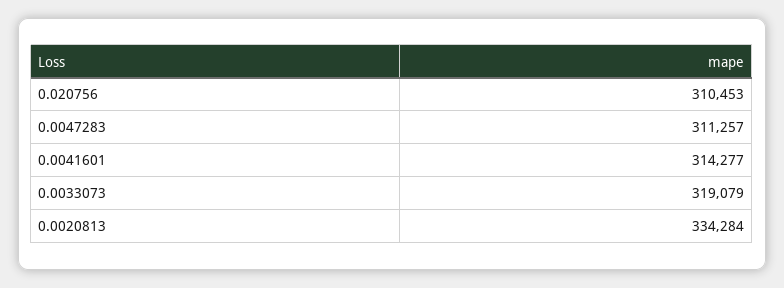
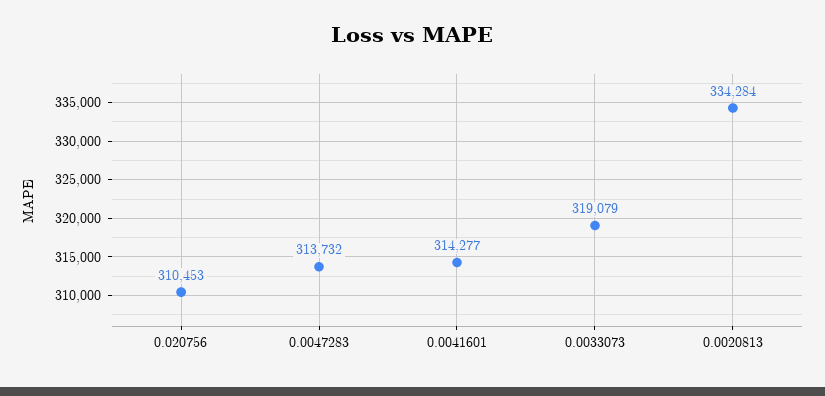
  {
    "0.020756": 310453,
-   "0.0047283": 311257,
+   "0.0047283": 313732,
    "0.0041601": 314277,
    "0.0033073": 319079,
    "0.0020813": 334284
  }

